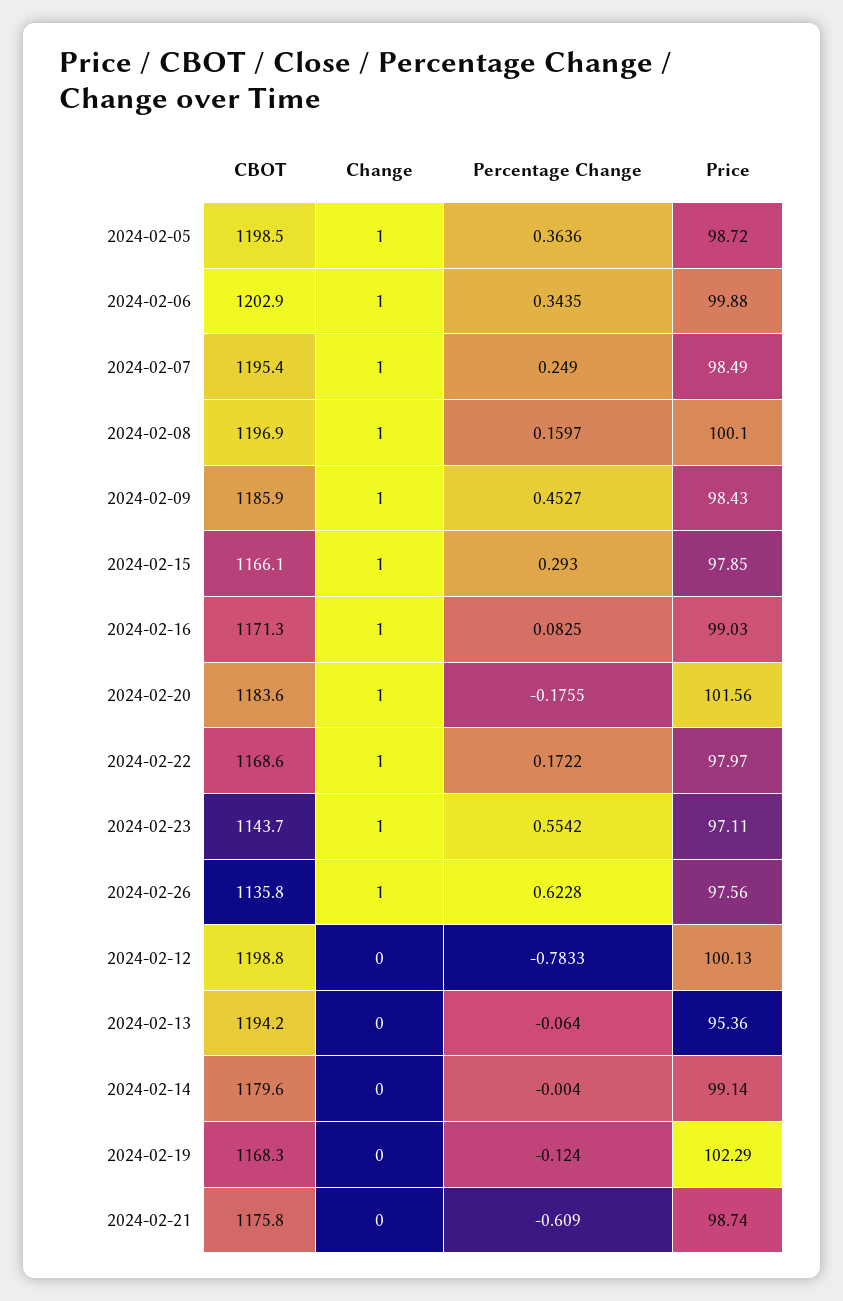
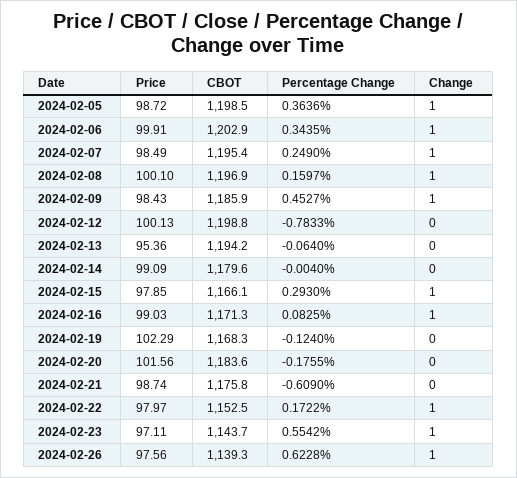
  {
    "CBOT": {
      "2024-02-05": 1198.5,
      "2024-02-06": 1202.9,
      "2024-02-07": 1195.4,
      "2024-02-08": 1196.9,
      "2024-02-09": 1185.9,
      "2024-02-15": 1166.1,
      "2024-02-16": 1171.3,
      "2024-02-20": 1183.6,
-     "2024-02-22": 1168.6,
+     "2024-02-22": 1152.5,
      "2024-02-23": 1143.7,
-     "2024-02-26": 1135.8,
+     "2024-02-26": 1139.3,
      "2024-02-12": 1198.8,
      "2024-02-13": 1194.2,
      "2024-02-14": 1179.6,
      "2024-02-19": 1168.3,
      "2024-02-21": 1175.8
    },
    "Change": {
      "2024-02-05": 1,
      "2024-02-06": 1,
      "2024-02-07": 1,
      "2024-02-08": 1,
      "2024-02-09": 1,
      "2024-02-15": 1,
      "2024-02-16": 1,
-     "2024-02-20": 1,
+     "2024-02-20": 0,
      "2024-02-22": 1,
      "2024-02-23": 1,
      "2024-02-26": 1,
      "2024-02-12": 0,
      "2024-02-13": 0,
      "2024-02-14": 0,
      "2024-02-19": 0,
      "2024-02-21": 0
    },
    "Percentage Change": {
      "2024-02-05": 0.3636,
      "2024-02-06": 0.3435,
      "2024-02-07": 0.249,
      "2024-02-08": 0.1597,
      "2024-02-09": 0.4527,
      "2024-02-15": 0.293,
      "2024-02-16": 0.0825,
      "2024-02-20": -0.1755,
      "2024-02-22": 0.1722,
      "2024-02-23": 0.5542,
      "2024-02-26": 0.6228,
      "2024-02-12": -0.7833,
      "2024-02-13": -0.064,
      "2024-02-14": -0.004,
      "2024-02-19": -0.124,
      "2024-02-21": -0.609
    },
    "Price": {
      "2024-02-05": 98.72,
-     "2024-02-06": 99.88,
+     "2024-02-06": 99.91,
      "2024-02-07": 98.49,
      "2024-02-08": 100.1,
      "2024-02-09": 98.43,
      "2024-02-15": 97.85,
      "2024-02-16": 99.03,
      "2024-02-20": 101.56,
      "2024-02-22": 97.97,
      "2024-02-23": 97.11,
      "2024-02-26": 97.56,
      "2024-02-12": 100.13,
      "2024-02-13": 95.36,
-     "2024-02-14": 99.14,
+     "2024-02-14": 99.09,
      "2024-02-19": 102.29,
      "2024-02-21": 98.74
    }
  }

